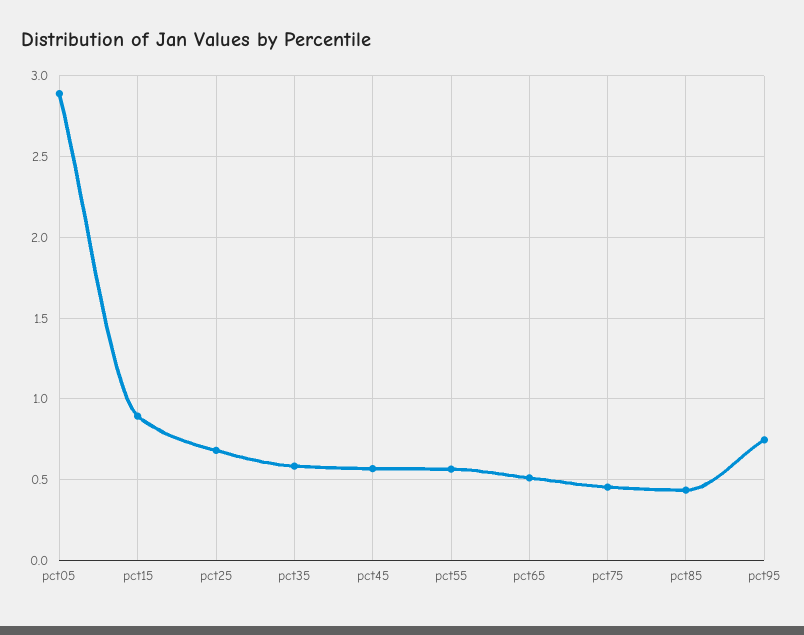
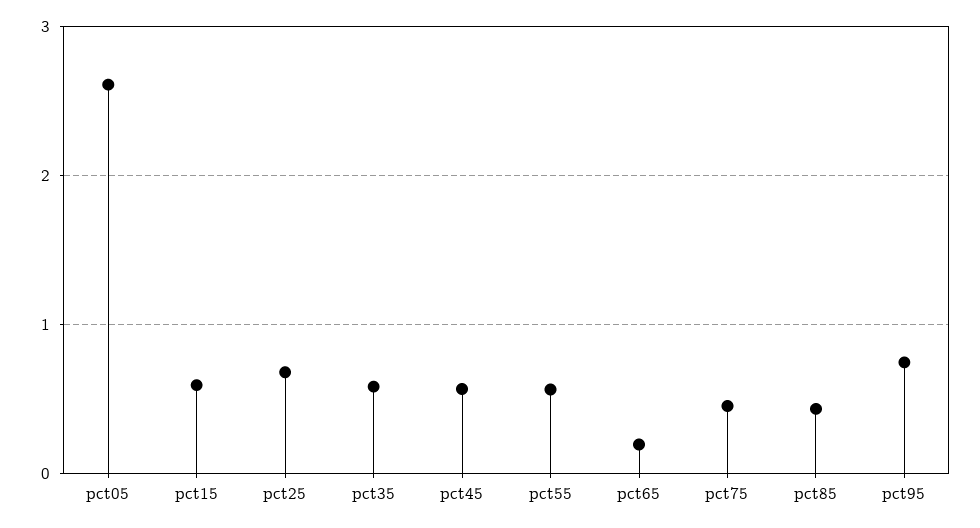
  {
-   "pct05": 2.9,
+   "pct05": 2.6,
-   "pct15": 0.9,
+   "pct15": 0.6,
    "pct25": 0.7,
    "pct35": 0.6,
    "pct45": 0.55,
    "pct55": 0.55,
-   "pct65": 0.5,
+   "pct65": 0.2,
    "pct75": 0.45,
    "pct85": 0.45,
    "pct95": 0.75
  }

